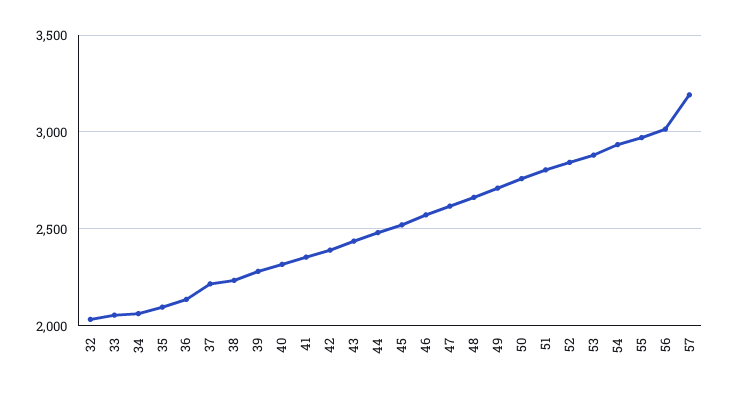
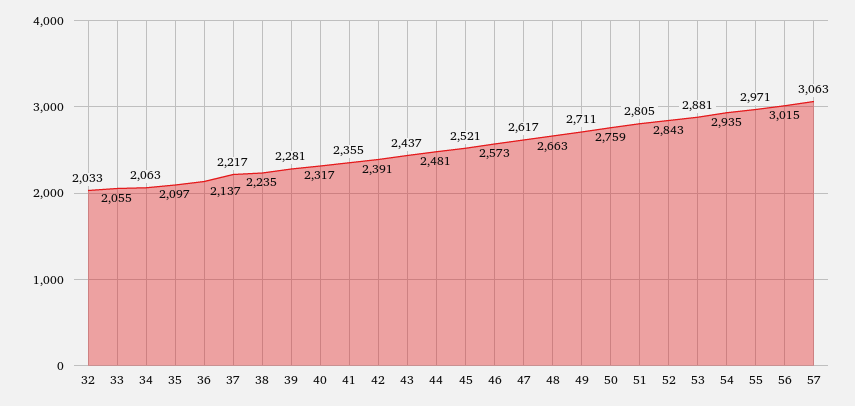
  {
    "32": 2033,
    "33": 2055,
    "34": 2063,
    "35": 2097,
    "36": 2137,
    "37": 2217,
    "38": 2235,
    "39": 2281,
    "40": 2317,
    "41": 2355,
    "42": 2391,
    "43": 2437,
    "44": 2481,
    "45": 2521,
    "46": 2573,
    "47": 2617,
    "48": 2663,
    "49": 2711,
    "50": 2759,
    "51": 2805,
    "52": 2843,
    "53": 2881,
    "54": 2935,
    "55": 2971,
    "56": 3015,
-   "57": 3200
+   "57": 3063
  }

